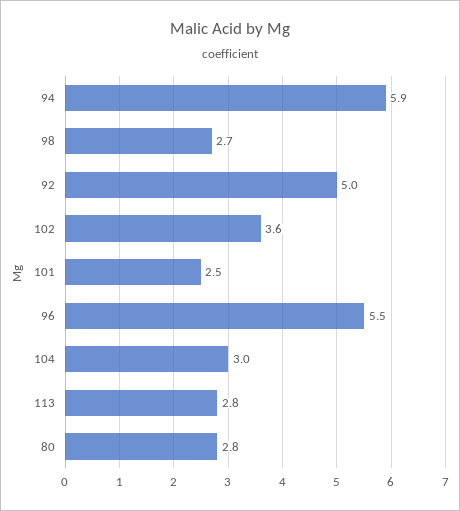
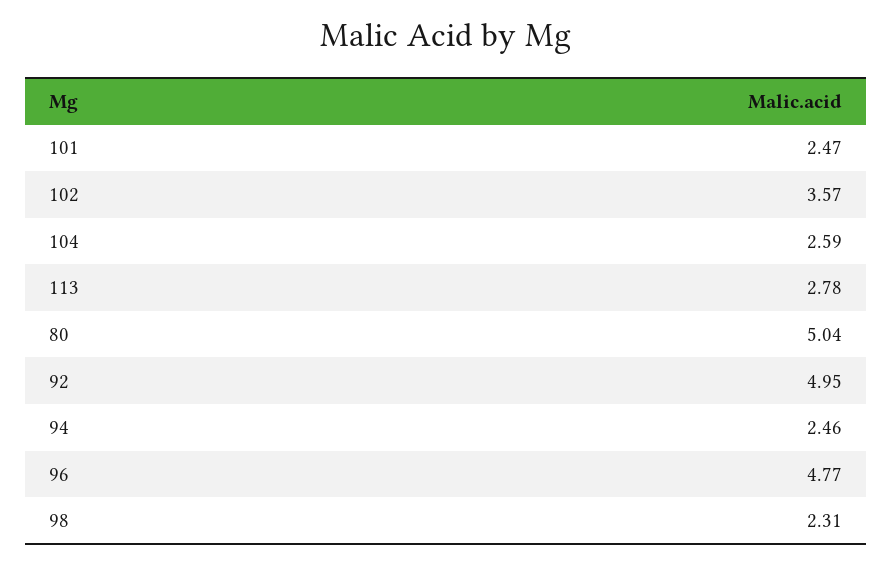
  {
-   "94": 5.9,
+   "94": 2.46,
-   "98": 2.7,
+   "98": 2.31,
    "92": 4.95,
    "102": 3.57,
    "101": 2.47,
-   "96": 5.5,
+   "96": 4.77,
-   "104": 3,
+   "104": 2.59,
    "113": 2.78,
-   "80": 2.8
+   "80": 5.04
  }

